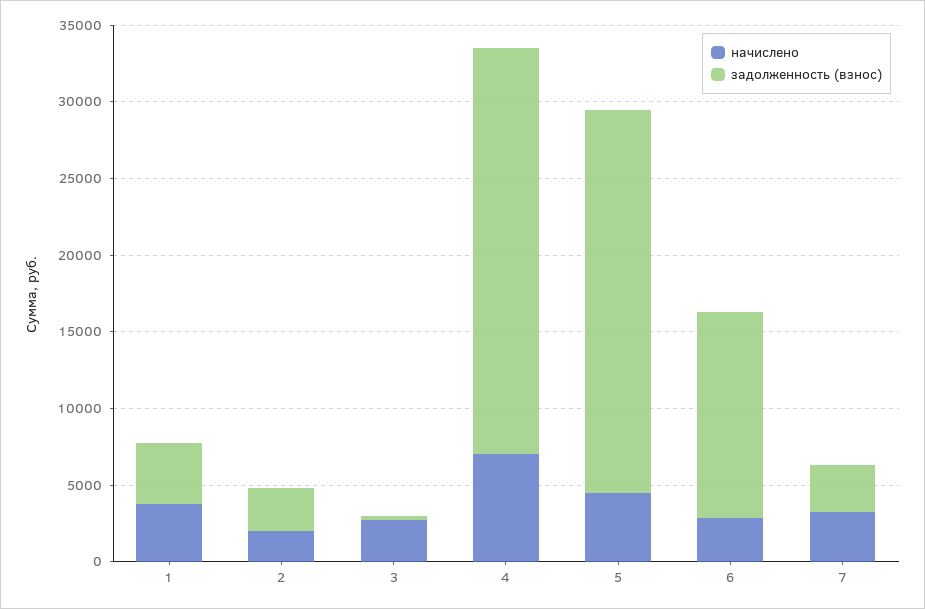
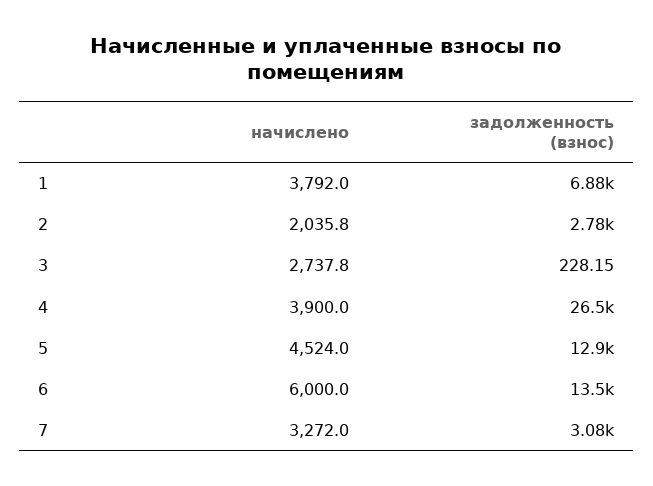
  {
    "начислено": {
      "1": 3792,
      "2": 2035.8,
      "3": 2737.8,
-     "4": 7000,
+     "4": 3900,
      "5": 4524,
-     "6": 3000,
+     "6": 6000,
      "7": 3272
    },
    "задолженность (взнос)": {
-     "1": 4000,
+     "1": 6880,
      "2": 2780,
      "3": 228.15,
      "4": 26500,
-     "5": 25000,
+     "5": 12900,
      "6": 13500,
      "7": 3080
    }
  }

